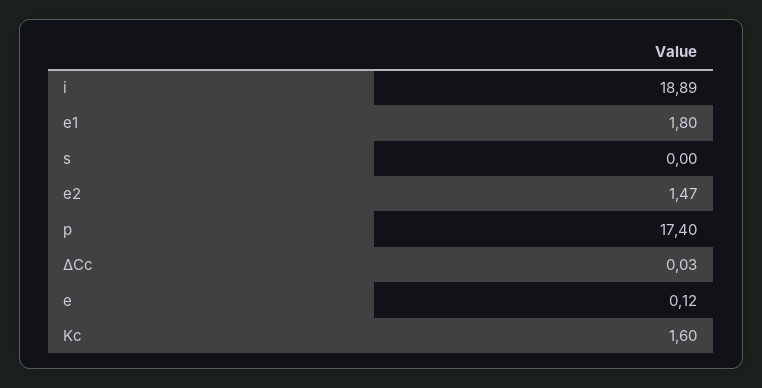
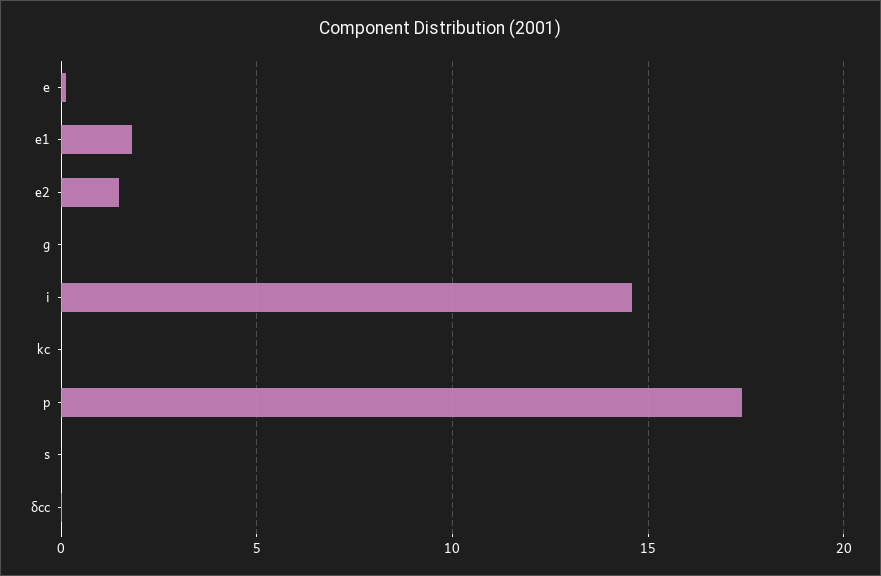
  {
-   "i": 18.89,
+   "i": 14.5,
    "e1": 1.8,
    "s": 0,
    "e2": 1.47,
    "p": 17.4,
    "ΔCc": 0.03,
    "e": 0.12,
-   "Kc": 1.6
+   "Kc": 0,
+   "g": 0
  }

